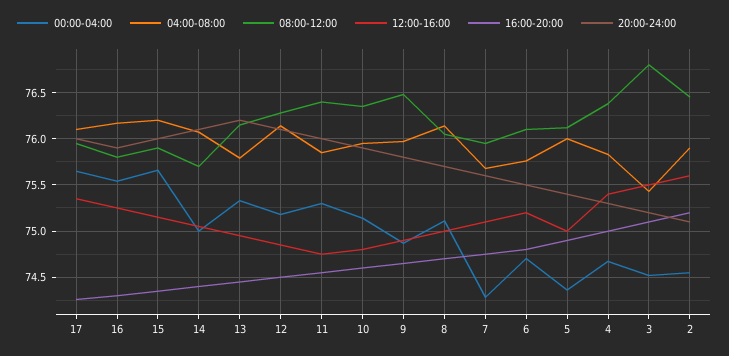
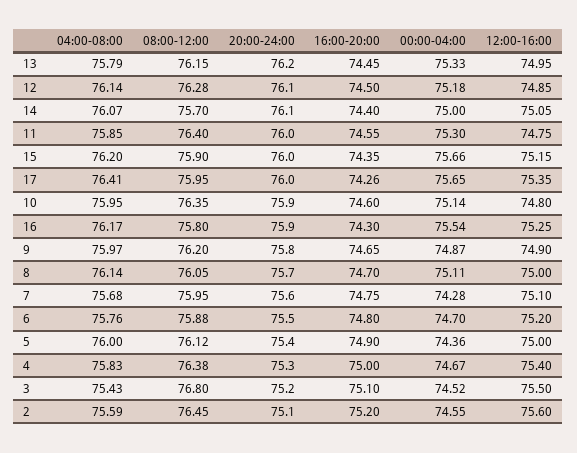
  {
    "00:00-04:00": {
      "17": 75.65,
      "16": 75.54,
      "15": 75.66,
      "14": 75,
      "13": 75.33,
      "12": 75.18,
      "11": 75.3,
      "10": 75.14,
      "9": 74.87,
      "8": 75.11,
      "7": 74.28,
      "6": 74.7,
      "5": 74.36,
      "4": 74.67,
      "3": 74.52,
      "2": 74.55
    },
    "04:00-08:00": {
-     "17": 76.1,
+     "17": 76.41,
      "16": 76.17,
      "15": 76.2,
      "14": 76.07,
      "13": 75.79,
      "12": 76.14,
      "11": 75.85,
      "10": 75.95,
      "9": 75.97,
      "8": 76.14,
      "7": 75.68,
      "6": 75.76,
      "5": 76,
      "4": 75.83,
      "3": 75.43,
-     "2": 75.9
+     "2": 75.59
    },
    "08:00-12:00": {
      "17": 75.95,
      "16": 75.8,
      "15": 75.9,
      "14": 75.7,
      "13": 76.15,
      "12": 76.28,
      "11": 76.4,
      "10": 76.35,
-     "9": 76.5,
+     "9": 76.2,
      "8": 76.05,
      "7": 75.95,
-     "6": 76.1,
+     "6": 75.88,
      "5": 76.12,
      "4": 76.38,
      "3": 76.8,
      "2": 76.45
    },
    "12:00-16:00": {
      "17": 75.35,
      "16": 75.25,
      "15": 75.15,
      "14": 75.05,
      "13": 74.95,
      "12": 74.85,
      "11": 74.75,
      "10": 74.8,
      "9": 74.9,
      "8": 75,
      "7": 75.1,
      "6": 75.2,
      "5": 75,
      "4": 75.4,
      "3": 75.5,
      "2": 75.6
    },
    "16:00-20:00": {
      "17": 74.26,
      "16": 74.3,
      "15": 74.35,
      "14": 74.4,
      "13": 74.45,
      "12": 74.5,
      "11": 74.55,
      "10": 74.6,
      "9": 74.65,
      "8": 74.7,
      "7": 74.75,
      "6": 74.8,
      "5": 74.9,
      "4": 75,
      "3": 75.1,
      "2": 75.2
    },
    "20:00-24:00": {
      "17": 76,
      "16": 75.9,
      "15": 76,
      "14": 76.1,
      "13": 76.2,
      "12": 76.1,
      "11": 76,
      "10": 75.9,
      "9": 75.8,
      "8": 75.7,
      "7": 75.6,
      "6": 75.5,
      "5": 75.4,
      "4": 75.3,
      "3": 75.2,
      "2": 75.1
    }
  }

